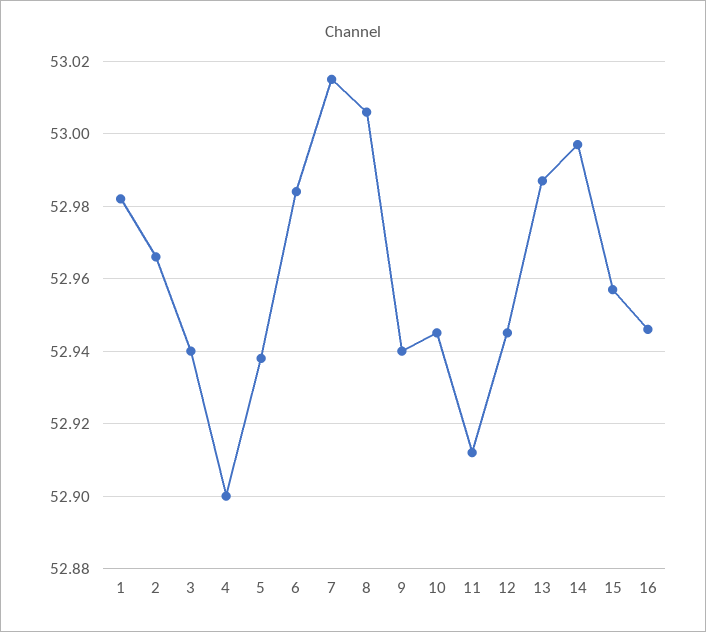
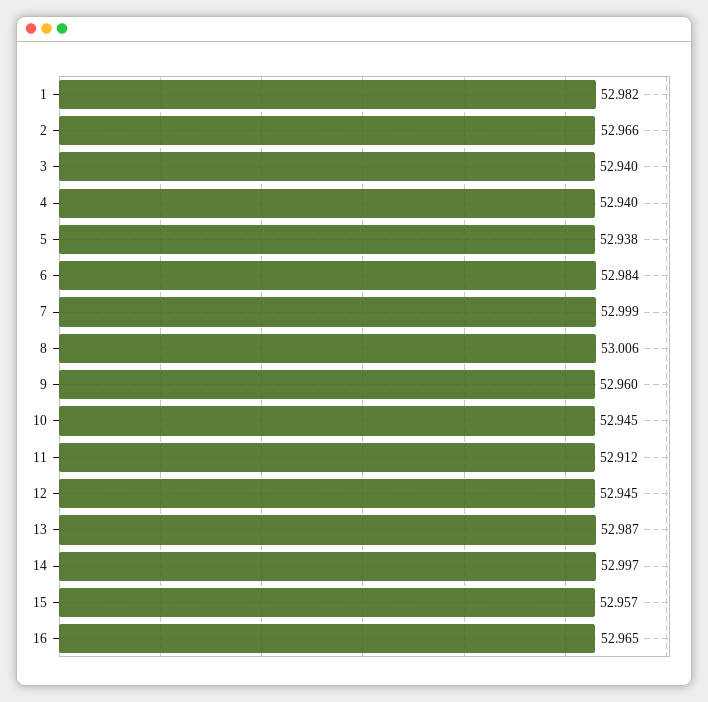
  {
    "1": 52.982,
    "2": 52.966,
    "3": 52.94,
-   "4": 52.9,
+   "4": 52.94,
    "5": 52.938,
    "6": 52.984,
-   "7": 53.015,
+   "7": 52.999,
    "8": 53.006,
-   "9": 52.94,
+   "9": 52.96,
    "10": 52.945,
    "11": 52.912,
    "12": 52.945,
    "13": 52.987,
    "14": 52.997,
    "15": 52.957,
-   "16": 52.945
+   "16": 52.965
  }

